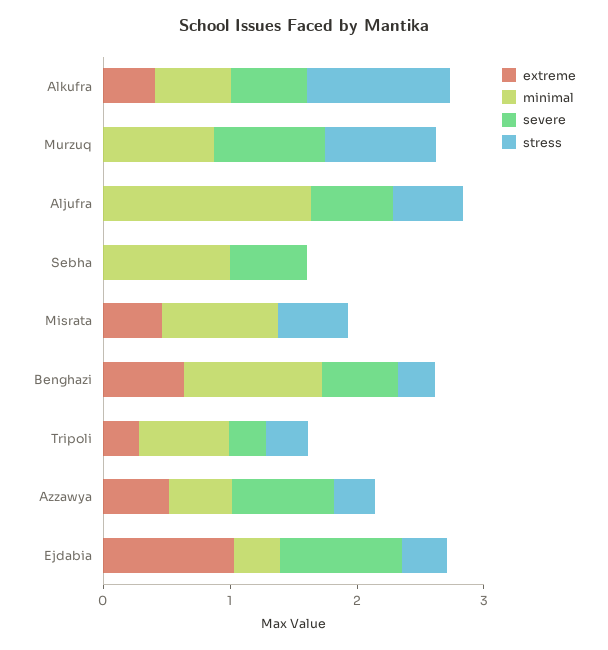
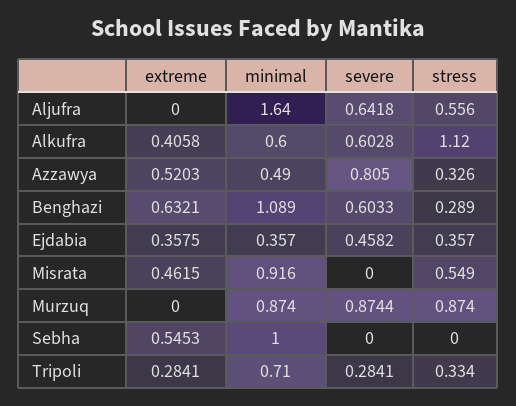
  {
    "extreme": {
      "Alkufra": 0.4058,
      "Murzuq": 0,
      "Aljufra": 0,
-     "Sebha": 0,
+     "Sebha": 0.5453,
      "Misrata": 0.4615,
      "Benghazi": 0.6321,
      "Tripoli": 0.2841,
      "Azzawya": 0.5203,
-     "Ejdabia": 1
+     "Ejdabia": 0.3575
    },
    "minimal": {
      "Alkufra": 0.6,
      "Murzuq": 0.874,
      "Aljufra": 1.64,
      "Sebha": 1,
      "Misrata": 0.916,
      "Benghazi": 1.089,
      "Tripoli": 0.71,
      "Azzawya": 0.49,
      "Ejdabia": 0.357
    },
    "severe": {
      "Alkufra": 0.6028,
      "Murzuq": 0.8744,
      "Aljufra": 0.6418,
-     "Sebha": 0.6,
+     "Sebha": 0,
      "Misrata": 0,
      "Benghazi": 0.6033,
      "Tripoli": 0.2841,
      "Azzawya": 0.805,
-     "Ejdabia": 1
+     "Ejdabia": 0.4582
    },
    "stress": {
      "Alkufra": 1.12,
      "Murzuq": 0.874,
      "Aljufra": 0.556,
      "Sebha": 0,
      "Misrata": 0.549,
      "Benghazi": 0.289,
      "Tripoli": 0.334,
      "Azzawya": 0.326,
      "Ejdabia": 0.357
    }
  }

